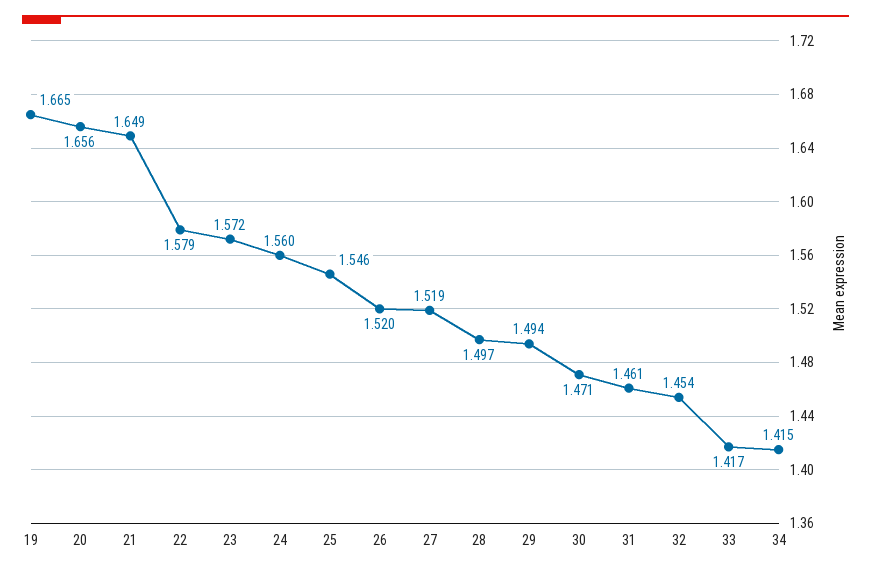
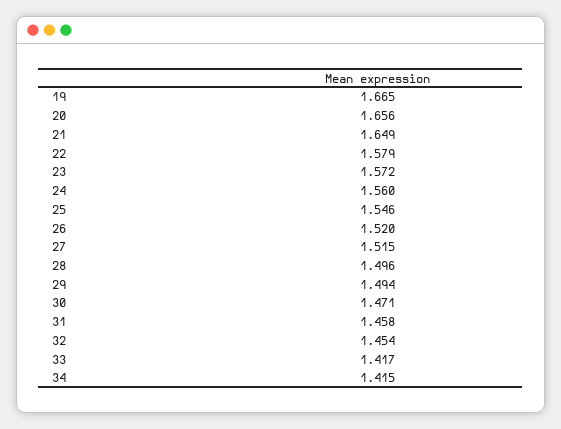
  {
    "19": 1.665,
    "20": 1.656,
    "21": 1.649,
    "22": 1.579,
    "23": 1.572,
    "24": 1.56,
    "25": 1.546,
    "26": 1.52,
-   "27": 1.519,
+   "27": 1.515,
-   "28": 1.497,
+   "28": 1.496,
    "29": 1.494,
    "30": 1.471,
-   "31": 1.461,
+   "31": 1.458,
    "32": 1.454,
    "33": 1.417,
    "34": 1.415
  }

